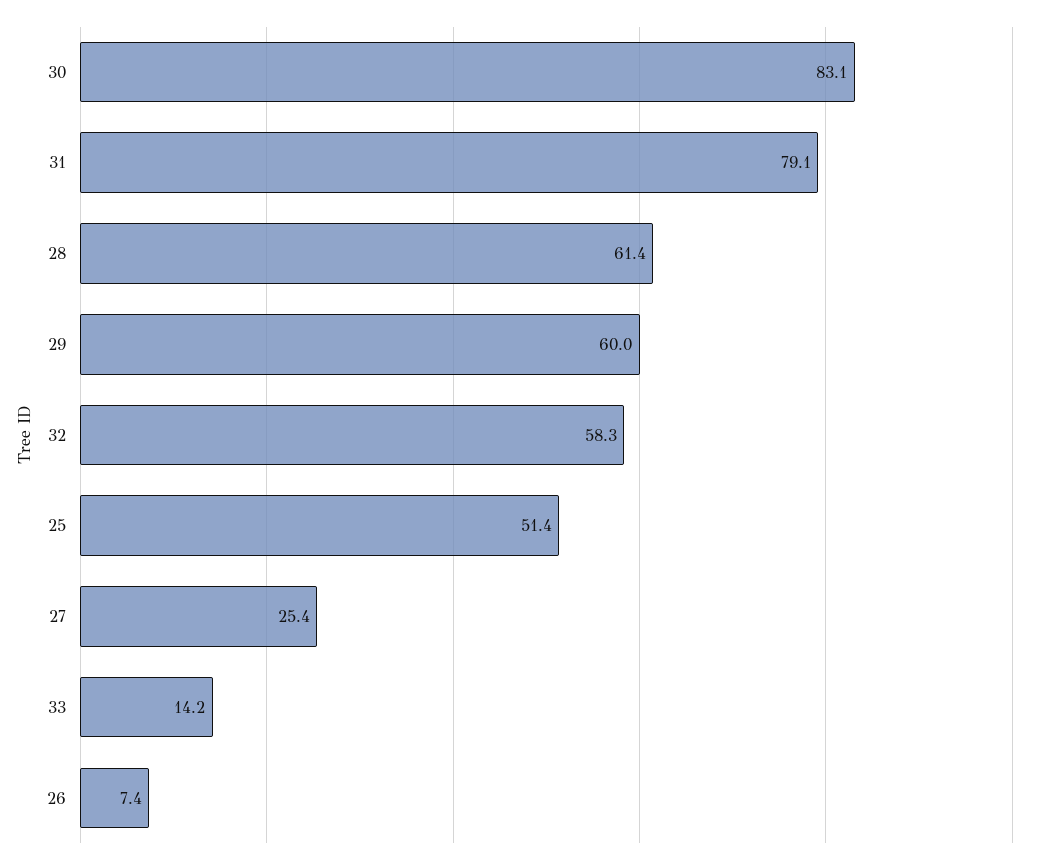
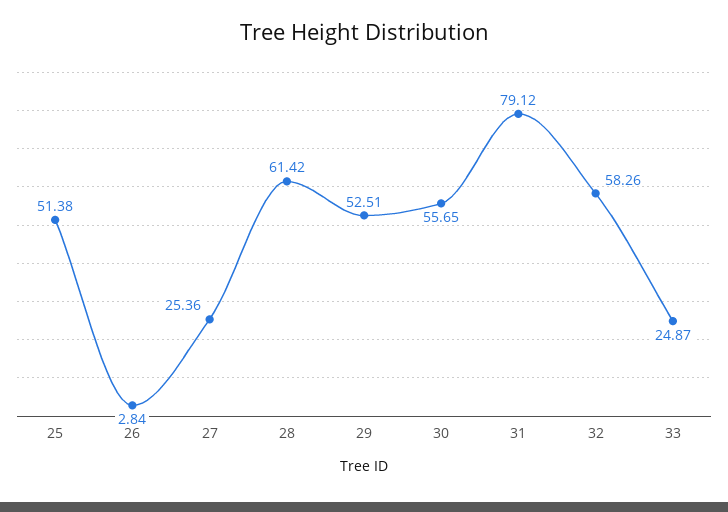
  {
-   "30": 83.1,
+   "30": 55.65,
    "31": 79.12,
    "28": 61.42,
-   "29": 60,
+   "29": 52.51,
    "32": 58.26,
    "25": 51.38,
    "27": 25.36,
-   "33": 14.2,
+   "33": 24.87,
-   "26": 7.4
+   "26": 2.84
  }

